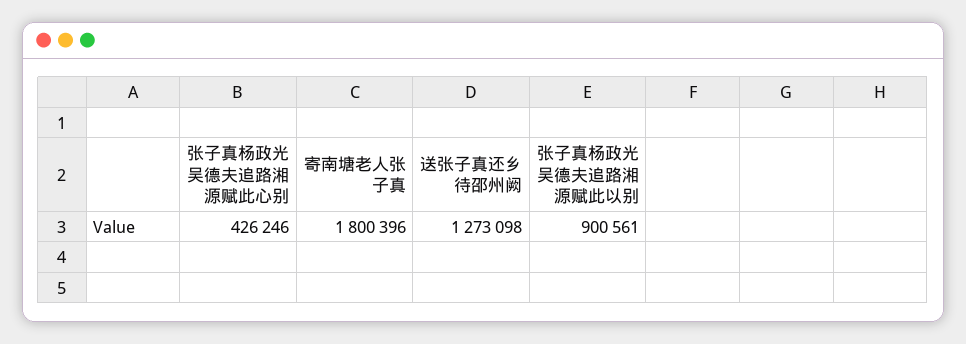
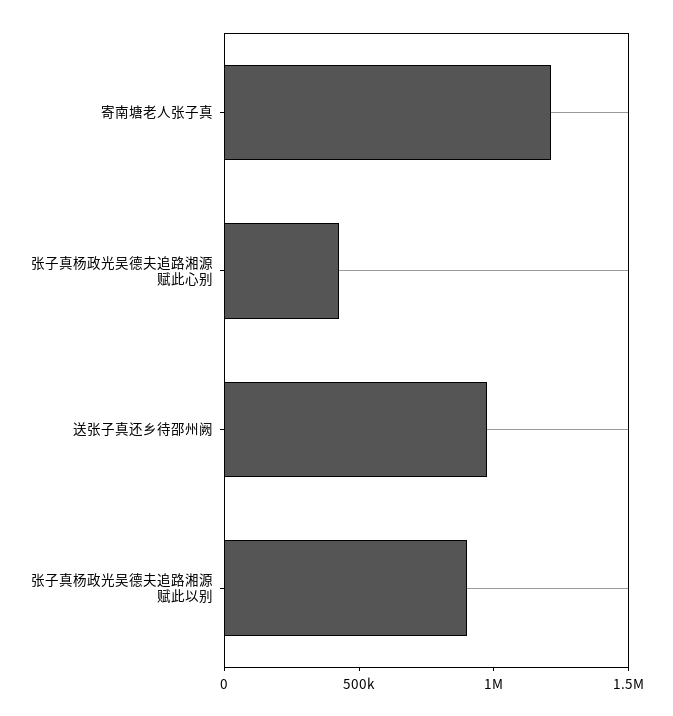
  {
    "张子真杨政光吴德夫追路湘源赋此心别": 426246,
-   "寄南塘老人张子真": 1800396,
+   "寄南塘老人张子真": 1200000,
-   "送张子真还乡待邵州阙": 1273098,
+   "送张子真还乡待邵州阙": 1000000,
    "张子真杨政光吴德夫追路湘源赋此以别": 900561
  }

